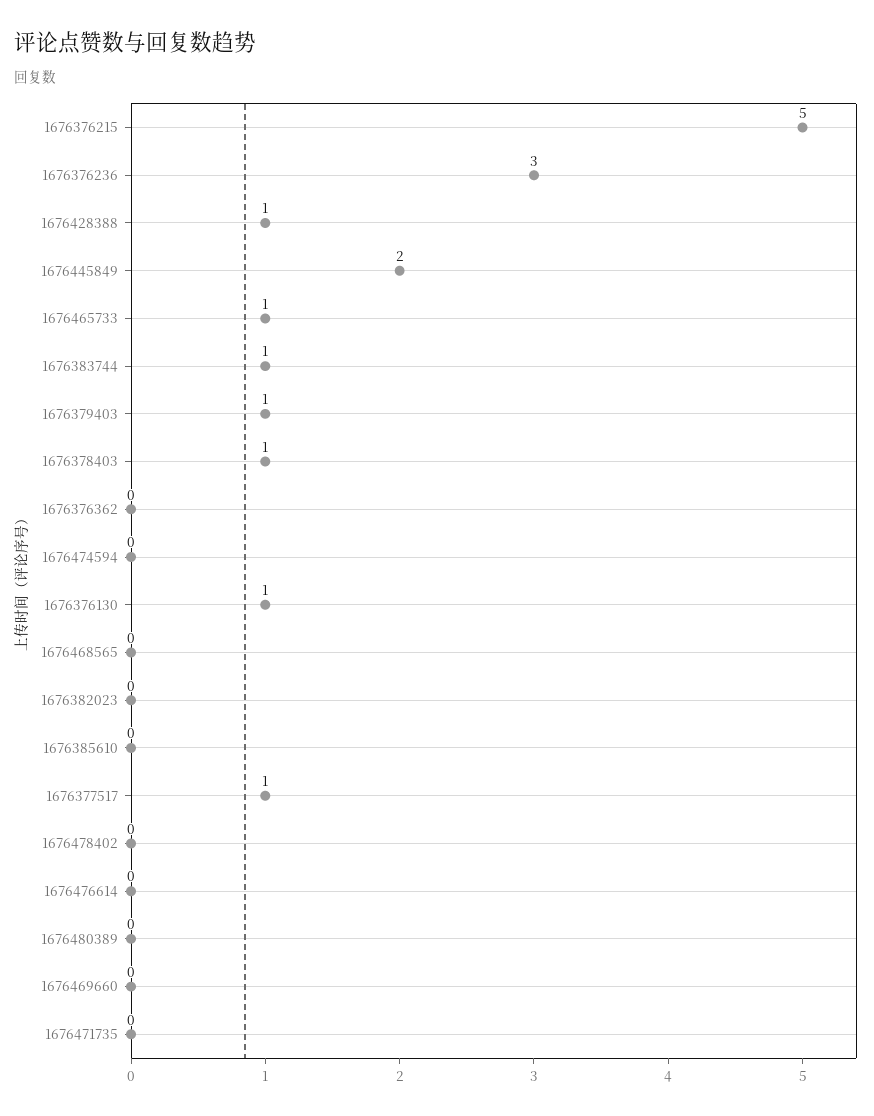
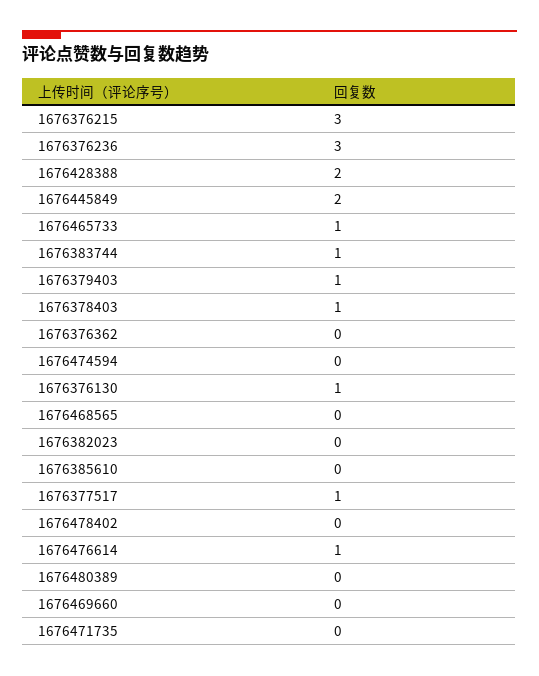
  {
-   "1676376215": 5,
+   "1676376215": 3,
    "1676376236": 3,
-   "1676428388": 1,
+   "1676428388": 2,
    "1676445849": 2,
    "1676465733": 1,
    "1676383744": 1,
    "1676379403": 1,
    "1676378403": 1,
    "1676376362": 0,
    "1676474594": 0,
    "1676376130": 1,
    "1676468565": 0,
    "1676382023": 0,
    "1676385610": 0,
    "1676377517": 1,
    "1676478402": 0,
-   "1676476614": 0,
+   "1676476614": 1,
    "1676480389": 0,
    "1676469660": 0,
    "1676471735": 0
  }

